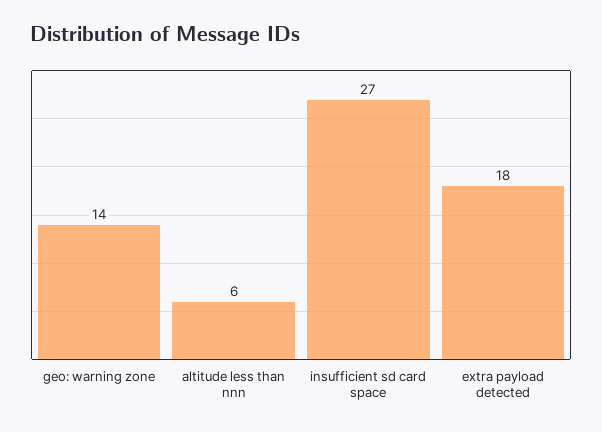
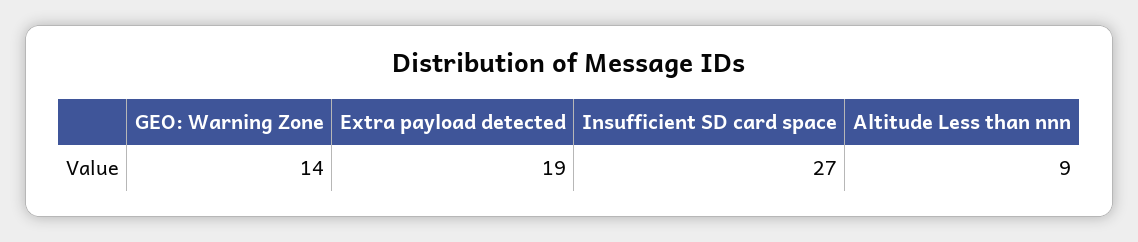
  {
    "geo: warning zone": 14,
-   "altitude less than nnn": 6,
+   "altitude less than nnn": 9,
    "insufficient sd card space": 27,
-   "extra payload detected": 18
+   "extra payload detected": 19
  }

